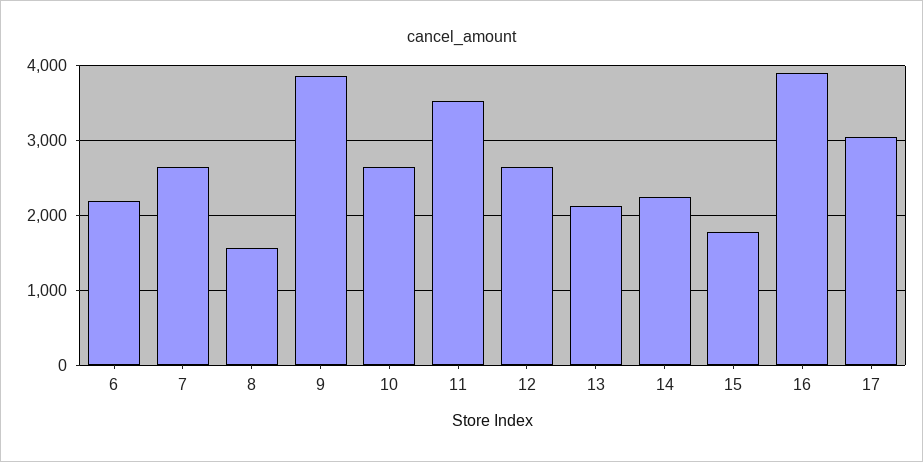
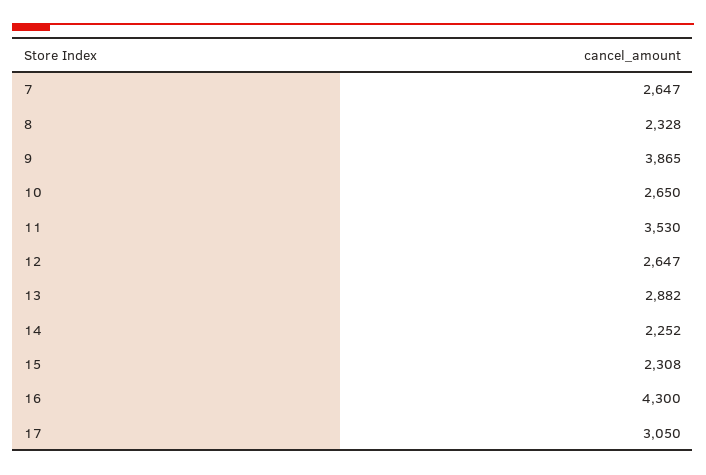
  {
-   "6": 2200,
    "7": 2647,
-   "8": 1600,
+   "8": 2328,
    "9": 3865,
    "10": 2650,
    "11": 3530,
    "12": 2647,
-   "13": 2100,
+   "13": 2882,
    "14": 2252,
-   "15": 1800,
+   "15": 2308,
-   "16": 3900,
+   "16": 4300,
    "17": 3050
  }

